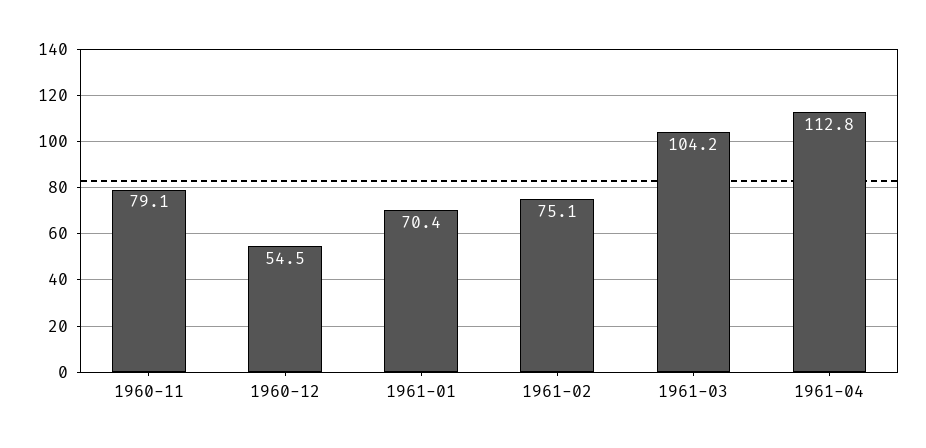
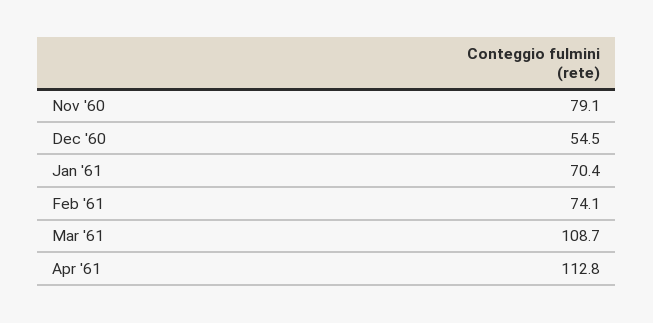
  {
    "1960-11": 79.1,
    "1960-12": 54.5,
    "1961-01": 70.4,
-   "1961-02": 75.1,
+   "1961-02": 74.1,
-   "1961-03": 104.2,
+   "1961-03": 108.7,
    "1961-04": 112.8
  }

